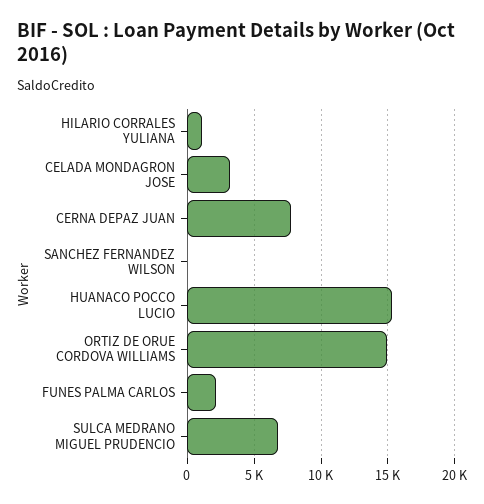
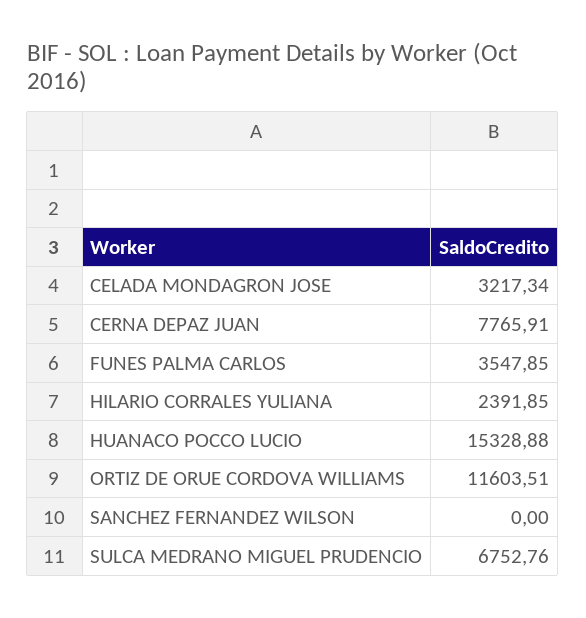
  {
-   "HILARIO CORRALES YULIANA": 1000,
+   "HILARIO CORRALES YULIANA": 2391.85,
    "CELADA MONDAGRON JOSE": 3217.34,
    "CERNA DEPAZ JUAN": 7765.91,
    "SANCHEZ FERNANDEZ WILSON": 0,
    "HUANACO POCCO LUCIO": 15328.88,
-   "ORTIZ DE ORUE CORDOVA WILLIAMS": 15000,
+   "ORTIZ DE ORUE CORDOVA WILLIAMS": 11603.51,
-   "FUNES PALMA CARLOS": 2000,
+   "FUNES PALMA CARLOS": 3547.85,
    "SULCA MEDRANO MIGUEL PRUDENCIO": 6752.76
  }

